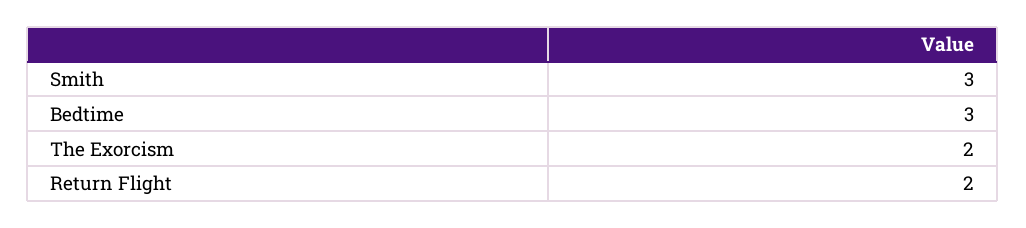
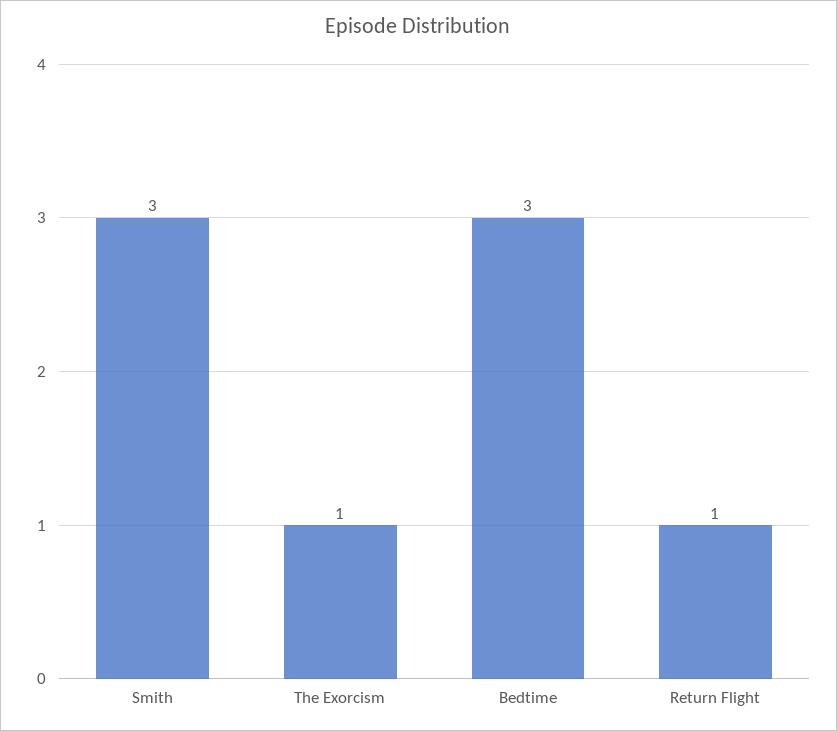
  {
    "Smith": 3,
    "Bedtime": 3,
-   "The Exorcism": 2,
+   "The Exorcism": 1,
-   "Return Flight": 2
+   "Return Flight": 1
  }

